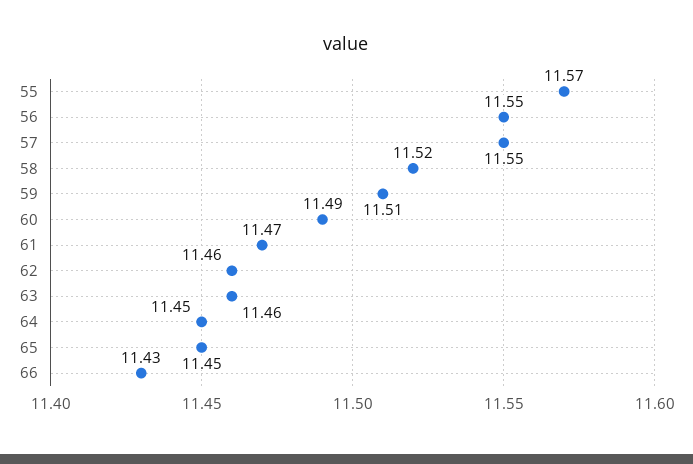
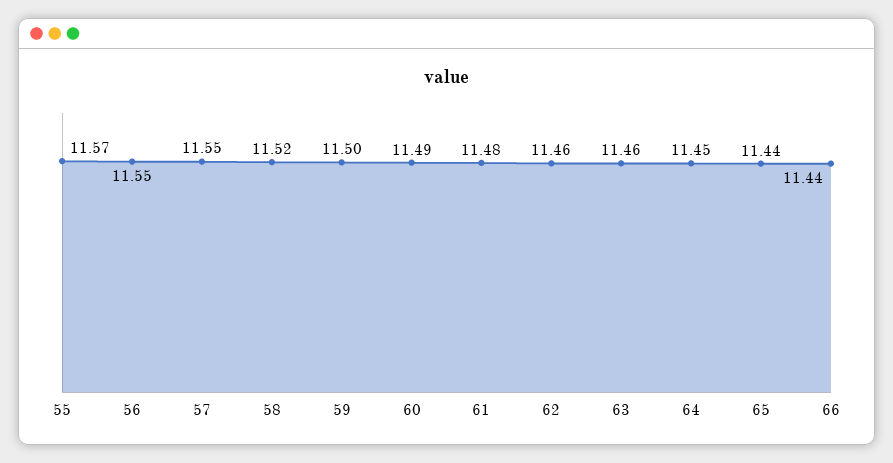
  {
    "55": 11.57,
    "56": 11.55,
    "57": 11.55,
    "58": 11.52,
-   "59": 11.51,
+   "59": 11.5,
    "60": 11.49,
-   "61": 11.47,
+   "61": 11.48,
    "62": 11.46,
    "63": 11.46,
    "64": 11.45,
-   "65": 11.45,
+   "65": 11.44,
-   "66": 11.43
+   "66": 11.44
  }

